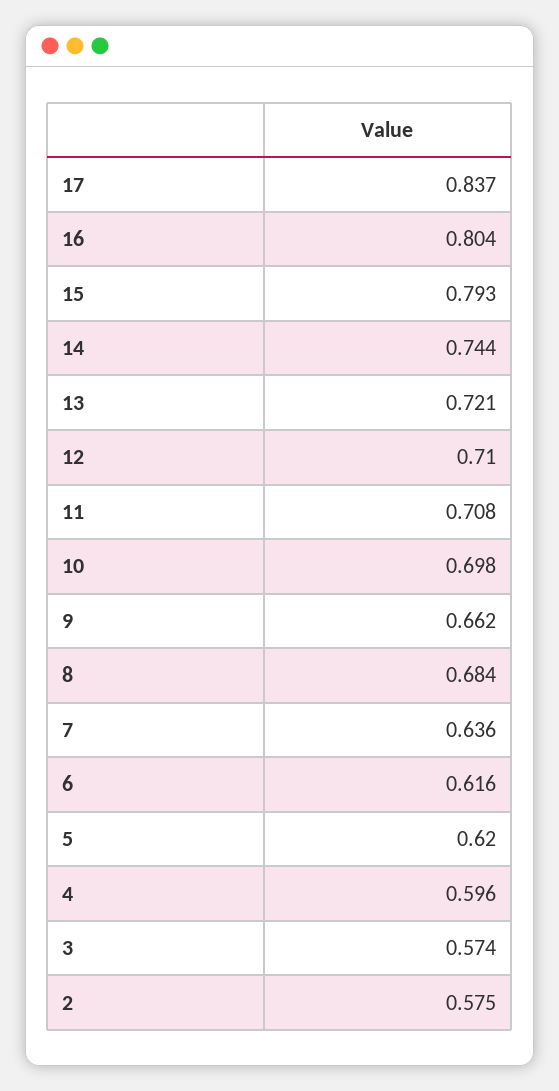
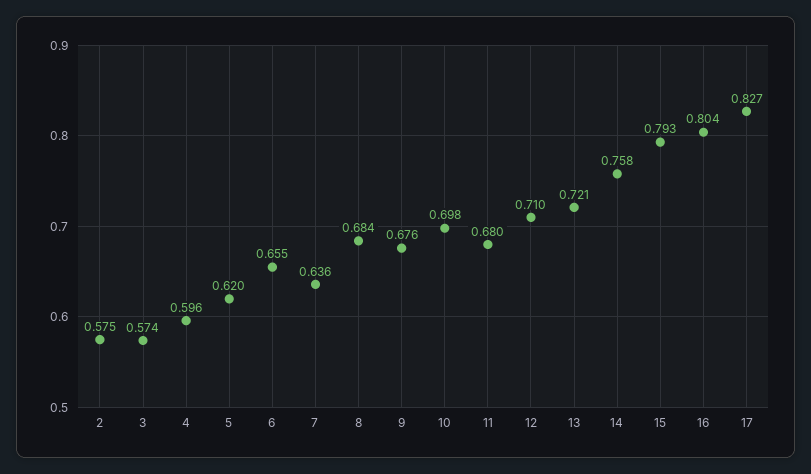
  {
-   "17": 0.837,
+   "17": 0.827,
    "16": 0.804,
    "15": 0.793,
-   "14": 0.744,
+   "14": 0.758,
    "13": 0.721,
    "12": 0.71,
-   "11": 0.708,
+   "11": 0.68,
    "10": 0.698,
-   "9": 0.662,
+   "9": 0.676,
    "8": 0.684,
    "7": 0.636,
-   "6": 0.616,
+   "6": 0.655,
    "5": 0.62,
    "4": 0.596,
    "3": 0.574,
    "2": 0.575
  }

